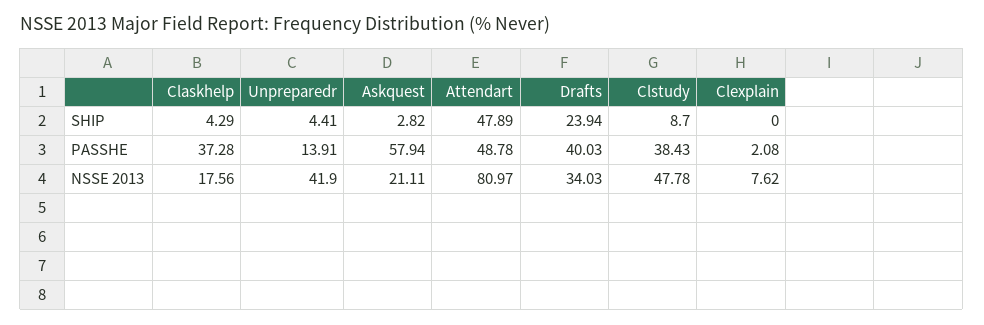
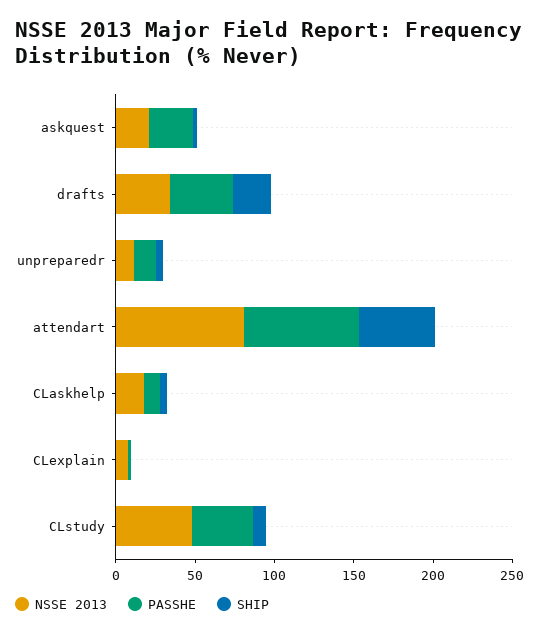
  {
    "SHIP": {
      "Claskhelp": 4.29,
      "Unpreparedr": 4.41,
      "Askquest": 2.82,
      "Attendart": 47.89,
      "Drafts": 23.94,
      "Clstudy": 8.7,
      "Clexplain": 0
    },
    "PASSHE": {
-     "Claskhelp": 37.28,
+     "Claskhelp": 10,
      "Unpreparedr": 13.91,
-     "Askquest": 57.94,
+     "Askquest": 30,
-     "Attendart": 48.78,
+     "Attendart": 70,
      "Drafts": 40.03,
      "Clstudy": 38.43,
      "Clexplain": 2.08
    },
    "NSSE 2013": {
      "Claskhelp": 17.56,
-     "Unpreparedr": 41.9,
+     "Unpreparedr": 10,
      "Askquest": 21.11,
      "Attendart": 80.97,
      "Drafts": 34.03,
      "Clstudy": 47.78,
      "Clexplain": 7.62
    }
  }

